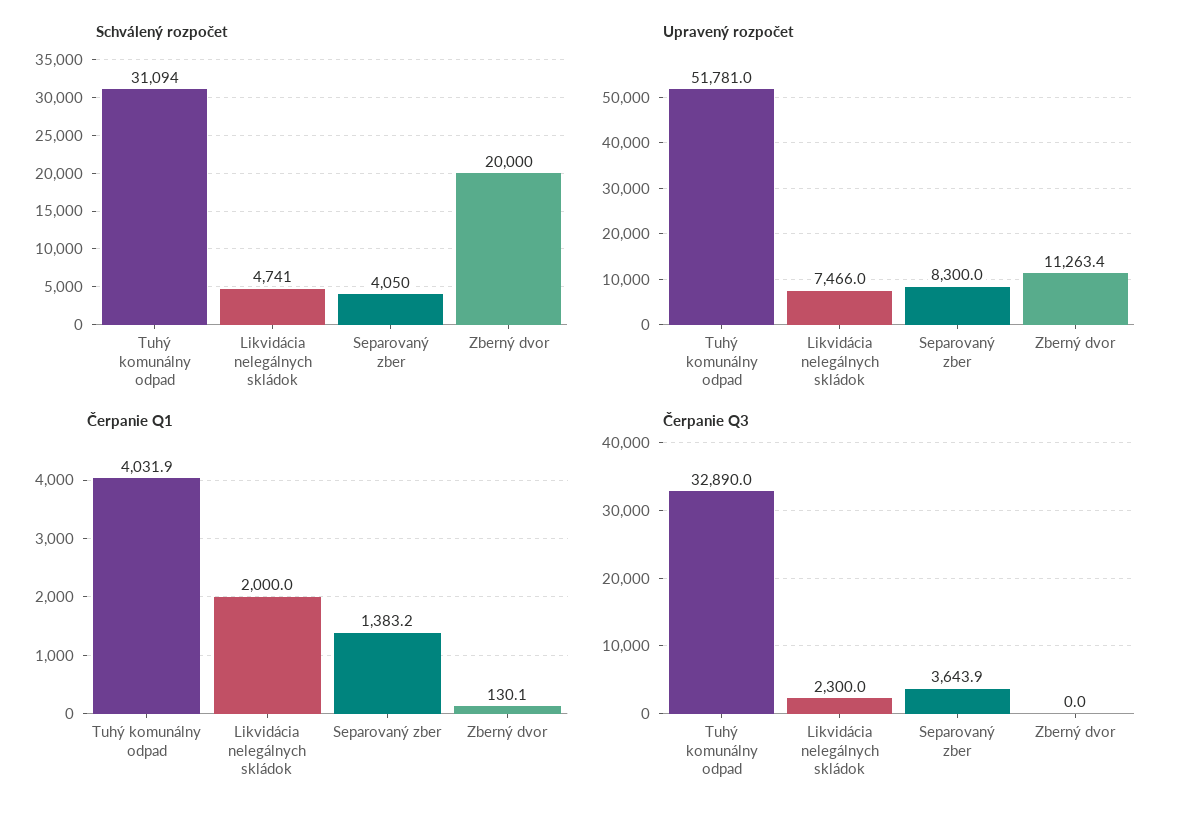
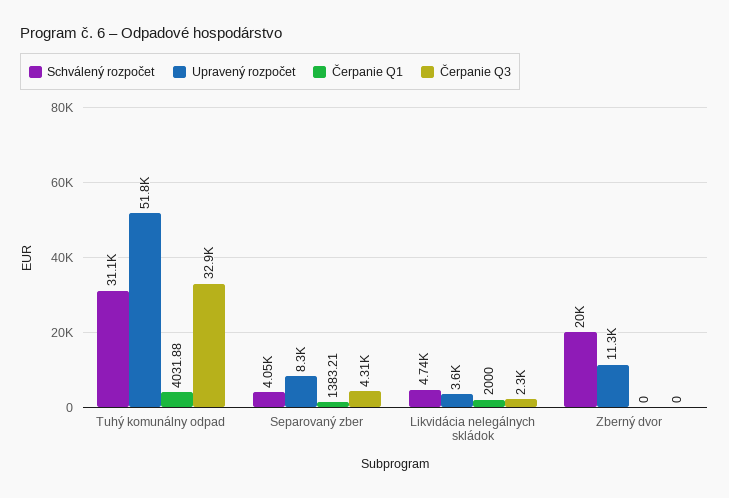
  {
    "Schválený rozpočet": {
      "Tuhý komunálny odpad": 31094,
      "Likvidácia nelegálnych skládok": 4741,
      "Separovaný zber": 4050,
      "Zberný dvor": 20000
    },
    "Upravený rozpočet": {
      "Tuhý komunálny odpad": 51781,
-     "Likvidácia nelegálnych skládok": 7466,
+     "Likvidácia nelegálnych skládok": 3600,
      "Separovaný zber": 8300,
      "Zberný dvor": 11263.4
    },
    "Čerpanie Q1": {
      "Tuhý komunálny odpad": 4031.88,
      "Likvidácia nelegálnych skládok": 2000,
      "Separovaný zber": 1383.21,
-     "Zberný dvor": 130.1
+     "Zberný dvor": 0
    },
    "Čerpanie Q3": {
      "Tuhý komunálny odpad": 32890,
      "Likvidácia nelegálnych skládok": 2300,
-     "Separovaný zber": 3643.9,
+     "Separovaný zber": 4310,
      "Zberný dvor": 0
    }
  }

